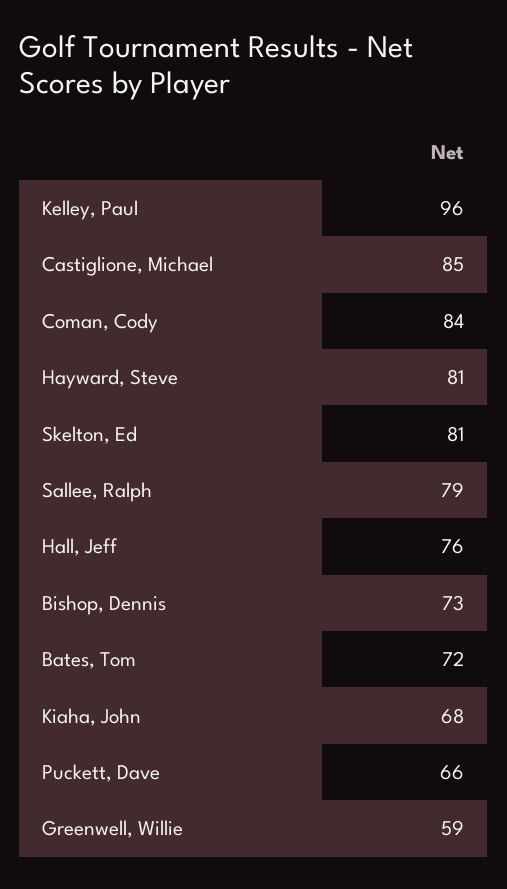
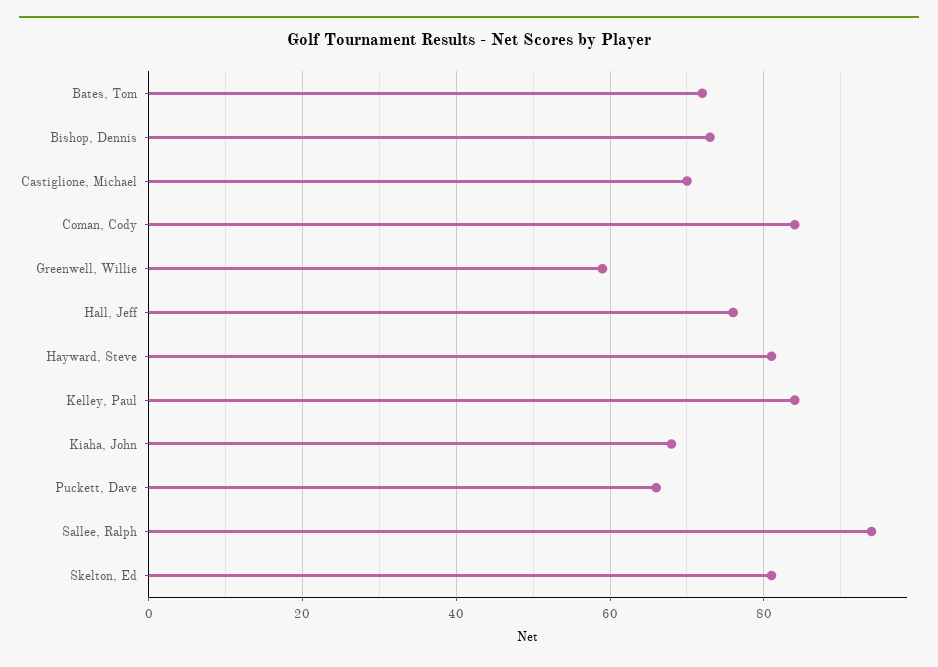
  {
-   "Kelley, Paul": 96,
+   "Kelley, Paul": 85,
-   "Castiglione, Michael": 85,
+   "Castiglione, Michael": 70,
    "Coman, Cody": 84,
    "Hayward, Steve": 81,
    "Skelton, Ed": 81,
-   "Sallee, Ralph": 79,
+   "Sallee, Ralph": 95,
    "Hall, Jeff": 76,
    "Bishop, Dennis": 73,
    "Bates, Tom": 72,
    "Kiaha, John": 68,
    "Puckett, Dave": 66,
    "Greenwell, Willie": 59
  }

